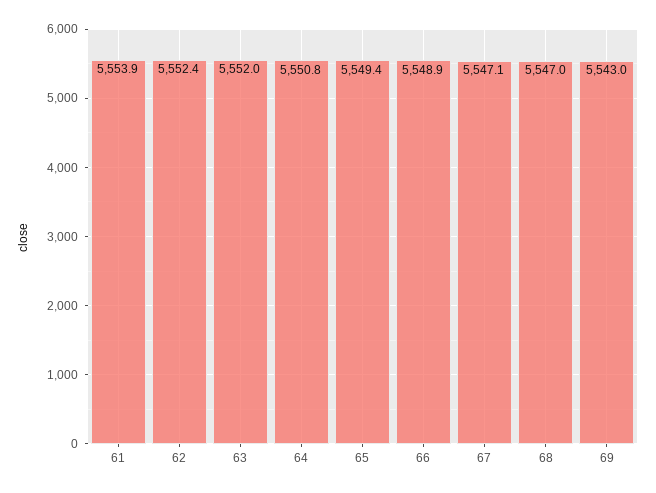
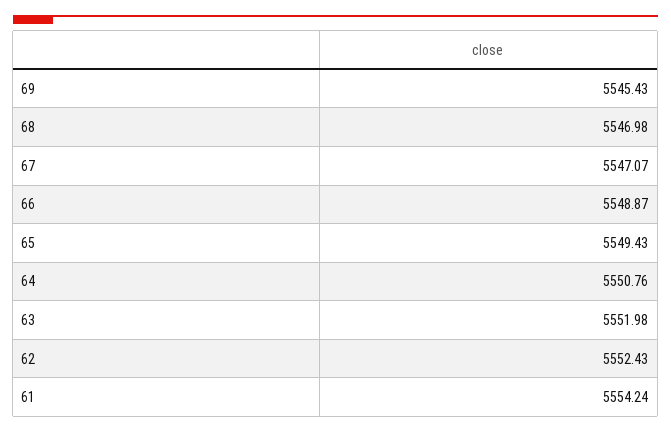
  {
-   "61": 5553.9,
+   "61": 5554.24,
    "62": 5552.43,
    "63": 5551.98,
    "64": 5550.76,
    "65": 5549.43,
    "66": 5548.87,
    "67": 5547.07,
    "68": 5546.98,
-   "69": 5543
+   "69": 5545.43
  }

